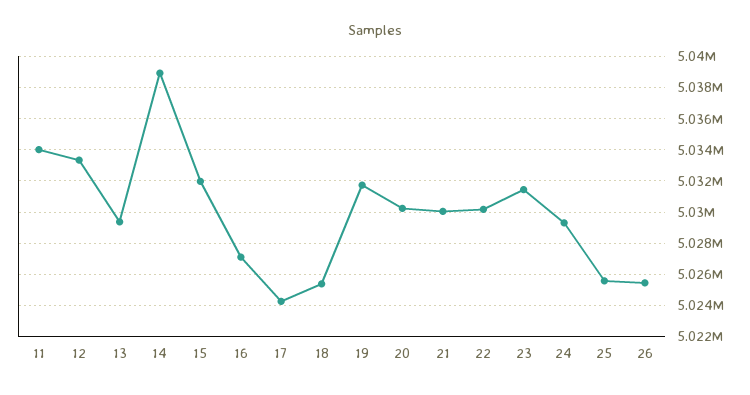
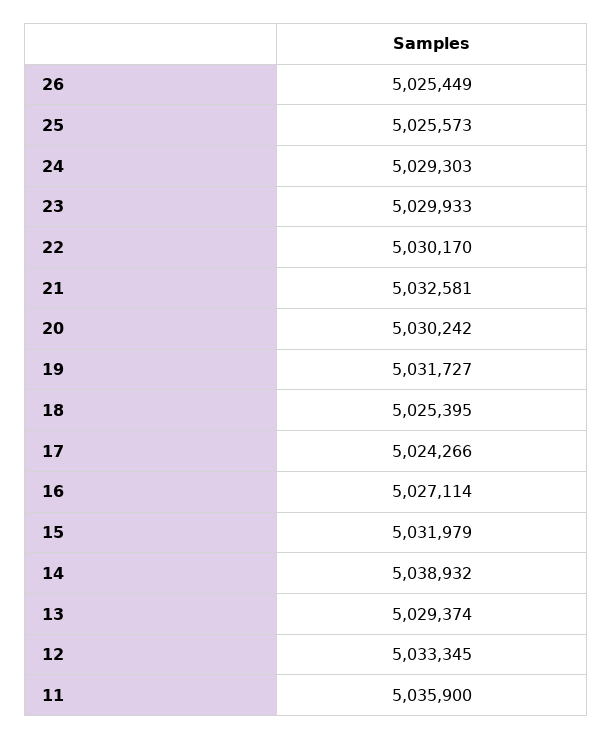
  {
-   "11": 5034000,
+   "11": 5035900,
    "12": 5033345,
    "13": 5029374,
    "14": 5038932,
    "15": 5031979,
    "16": 5027114,
    "17": 5024266,
    "18": 5025395,
    "19": 5031727,
    "20": 5030242,
-   "21": 5030000,
+   "21": 5032581,
    "22": 5030170,
-   "23": 5031500,
+   "23": 5029933,
    "24": 5029303,
    "25": 5025573,
    "26": 5025449
  }

